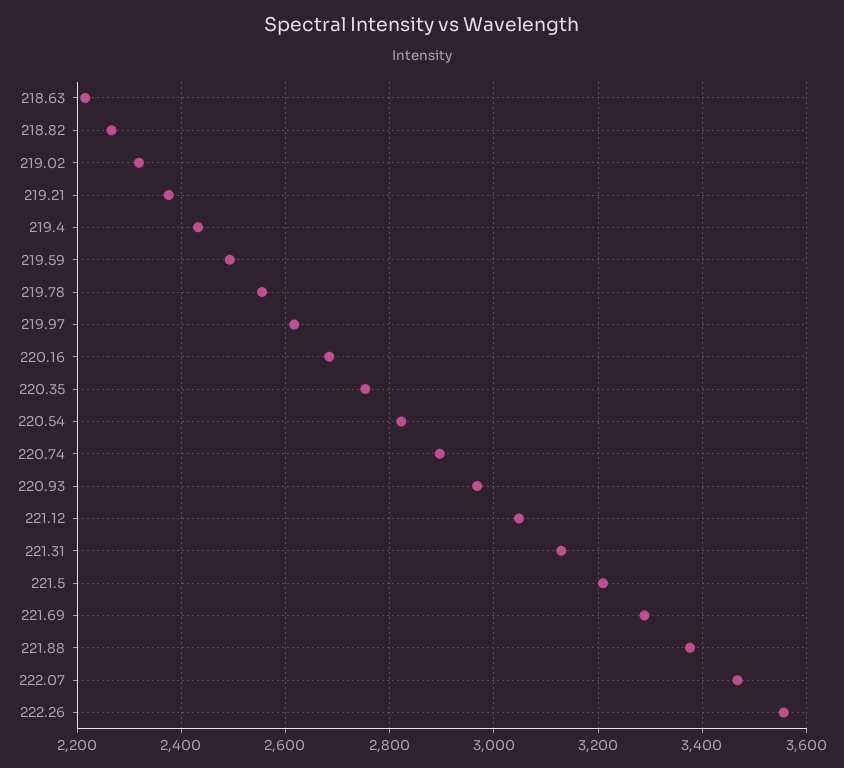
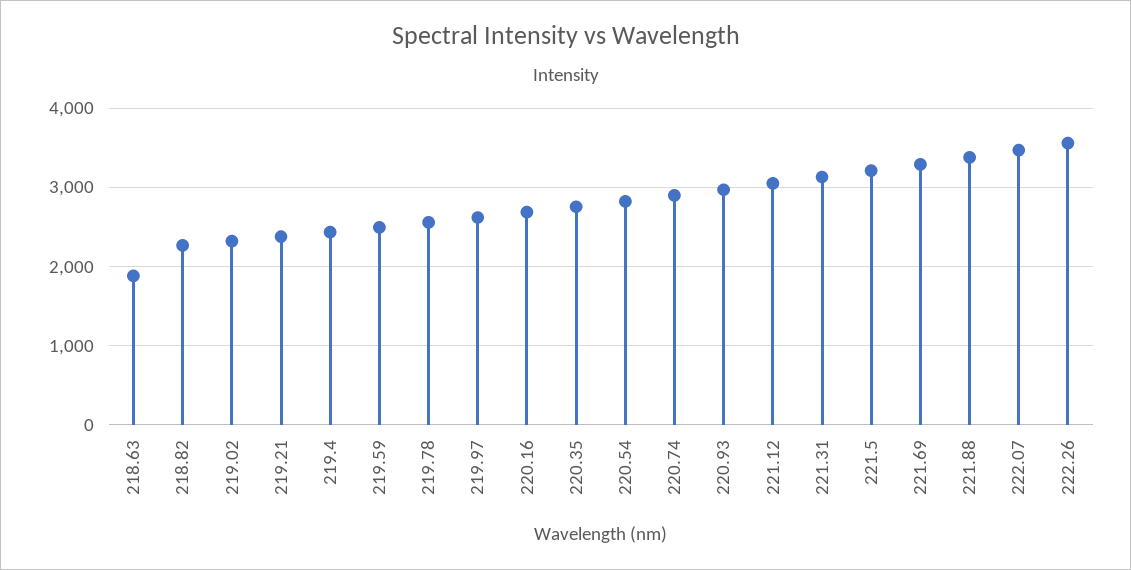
  {
-   "218.63": 2220,
+   "218.63": 1900,
    "218.82": 2260,
    "219.02": 2320,
    "219.21": 2380,
    "219.4": 2440,
    "219.59": 2500,
    "219.78": 2560,
    "219.97": 2620,
    "220.16": 2680,
    "220.35": 2760,
    "220.54": 2820,
    "220.74": 2900,
    "220.93": 2960,
    "221.12": 3040,
    "221.31": 3120,
    "221.5": 3200,
    "221.69": 3280,
    "221.88": 3380,
    "222.07": 3460,
    "222.26": 3560
  }

